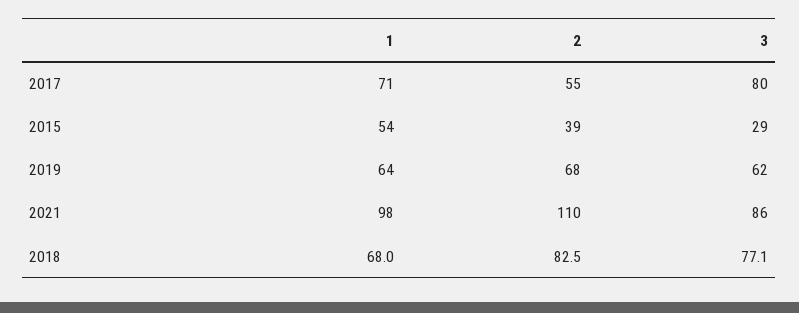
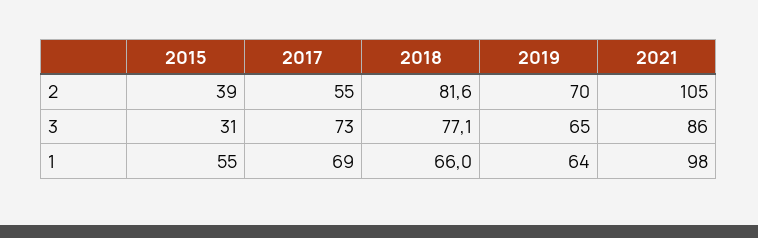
  {
    "1": {
-     "2017": 71,
+     "2017": 69,
-     "2015": 54,
+     "2015": 55,
      "2019": 64,
      "2021": 98,
-     "2018": 68
+     "2018": 66
    },
    "2": {
      "2017": 55,
      "2015": 39,
-     "2019": 68,
+     "2019": 70,
-     "2021": 110,
+     "2021": 105,
-     "2018": 82.5
+     "2018": 81.6
    },
    "3": {
-     "2017": 80,
+     "2017": 73,
-     "2015": 29,
+     "2015": 31,
-     "2019": 62,
+     "2019": 65,
      "2021": 86,
      "2018": 77.1
    }
  }

